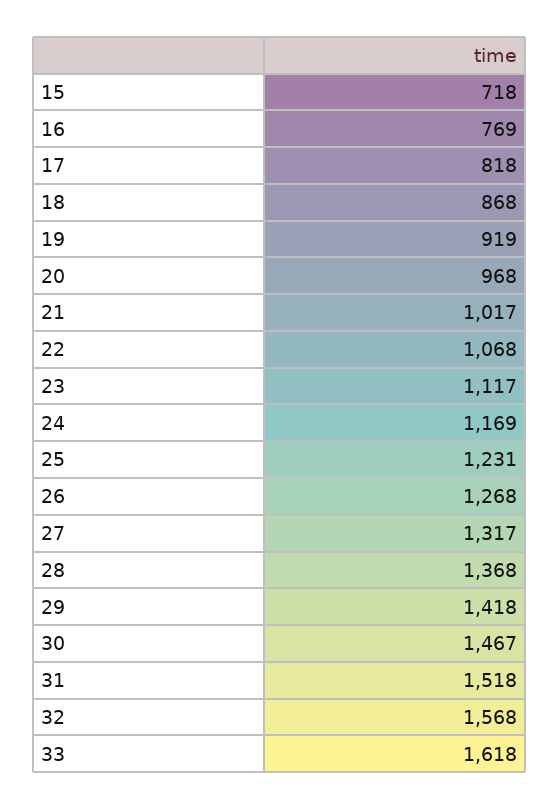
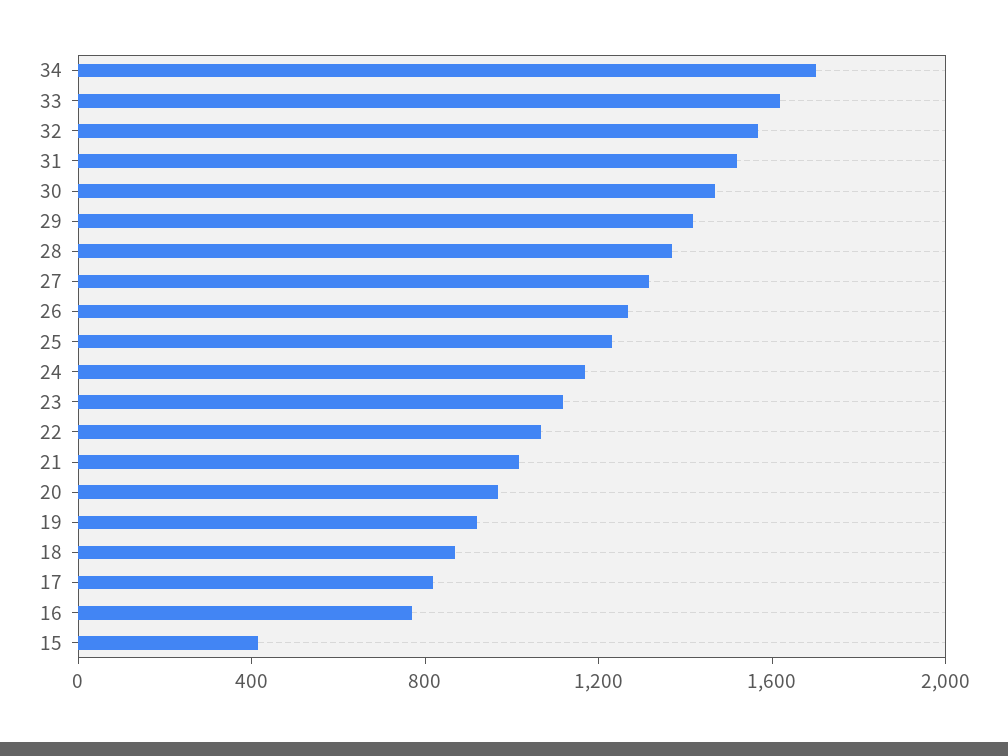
  {
-   "15": 718,
+   "15": 400,
    "16": 769,
    "17": 818,
    "18": 868,
    "19": 919,
    "20": 968,
    "21": 1017,
    "22": 1068,
    "23": 1117,
    "24": 1169,
    "25": 1231,
    "26": 1268,
    "27": 1317,
    "28": 1368,
    "29": 1418,
    "30": 1467,
    "31": 1518,
    "32": 1568,
-   "33": 1618
+   "33": 1618,
+   "34": 1700
  }

